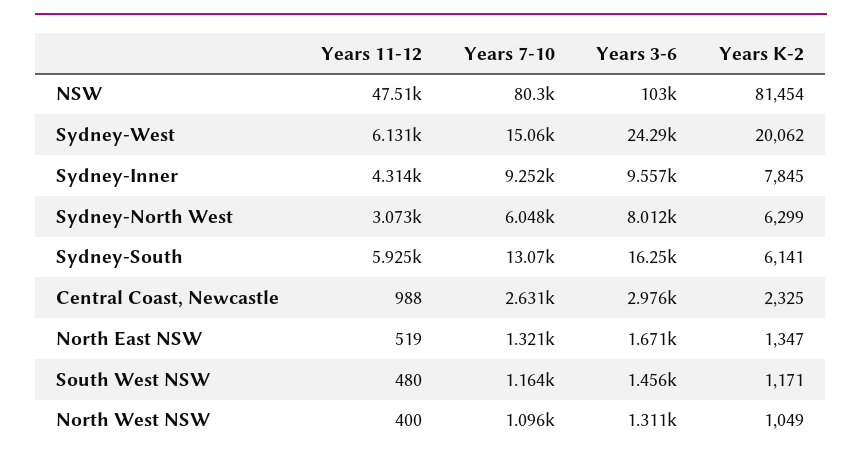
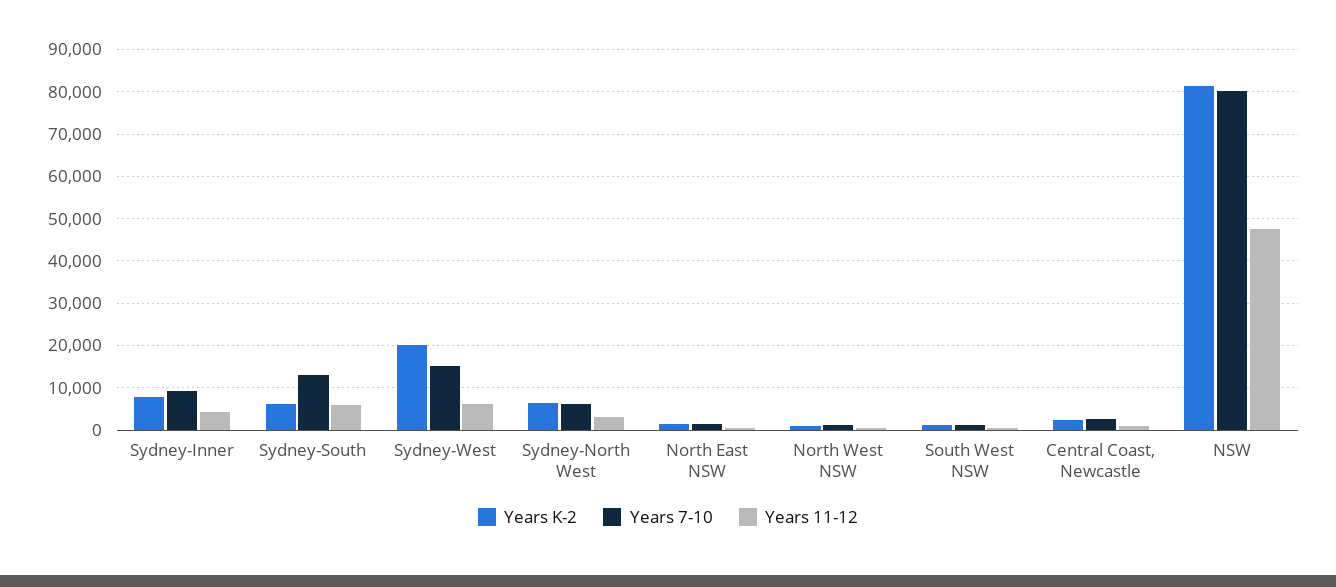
  {
    "Years 11-12": {
      "NSW": 47510,
      "Sydney-West": 6131,
      "Sydney-Inner": 4314,
      "Sydney-North West": 3073,
      "Sydney-South": 5925,
      "Central Coast, Newcastle": 988,
      "North East NSW": 519,
      "South West NSW": 480,
      "North West NSW": 400
    },
    "Years 7-10": {
      "NSW": 80300,
      "Sydney-West": 15060,
      "Sydney-Inner": 9252,
      "Sydney-North West": 6048,
      "Sydney-South": 13070,
      "Central Coast, Newcastle": 2631,
      "North East NSW": 1321,
      "South West NSW": 1164,
      "North West NSW": 1096
    },
-   "Years 3-6": {
-     "NSW": 103000,
-     "Sydney-West": 24290,
-     "Sydney-Inner": 9557,
-     "Sydney-North West": 8012,
-     "Sydney-South": 16250,
-     "Central Coast, Newcastle": 2976,
-     "North East NSW": 1671,
-     "South West NSW": 1456,
-     "North West NSW": 1311
-   },
    "Years K-2": {
      "NSW": 81454,
      "Sydney-West": 20062,
      "Sydney-Inner": 7845,
      "Sydney-North West": 6299,
      "Sydney-South": 6141,
      "Central Coast, Newcastle": 2325,
      "North East NSW": 1347,
      "South West NSW": 1171,
      "North West NSW": 1049
    }
  }

